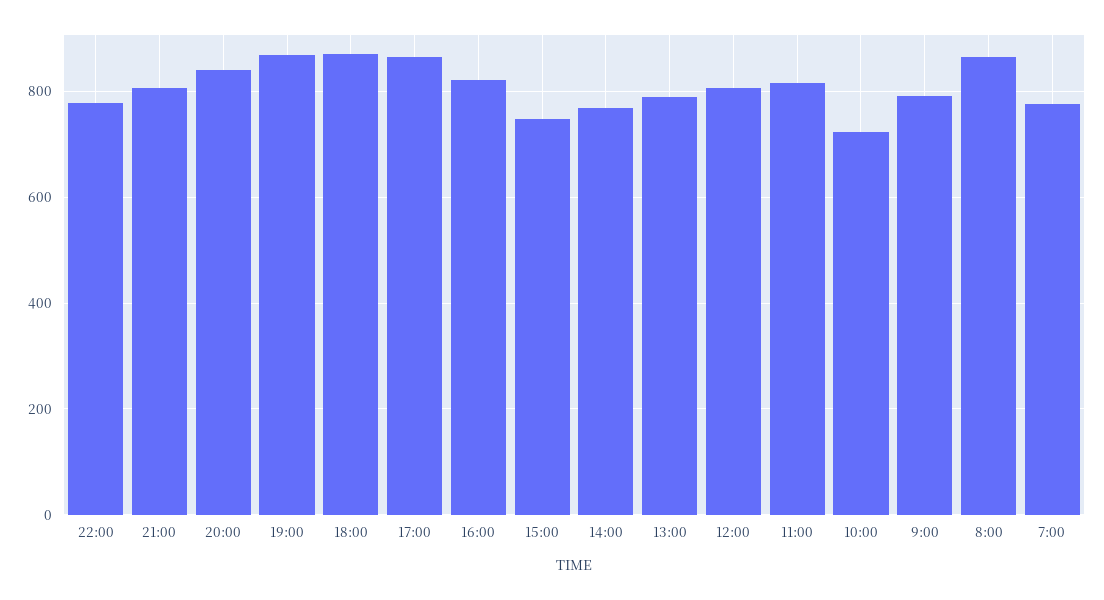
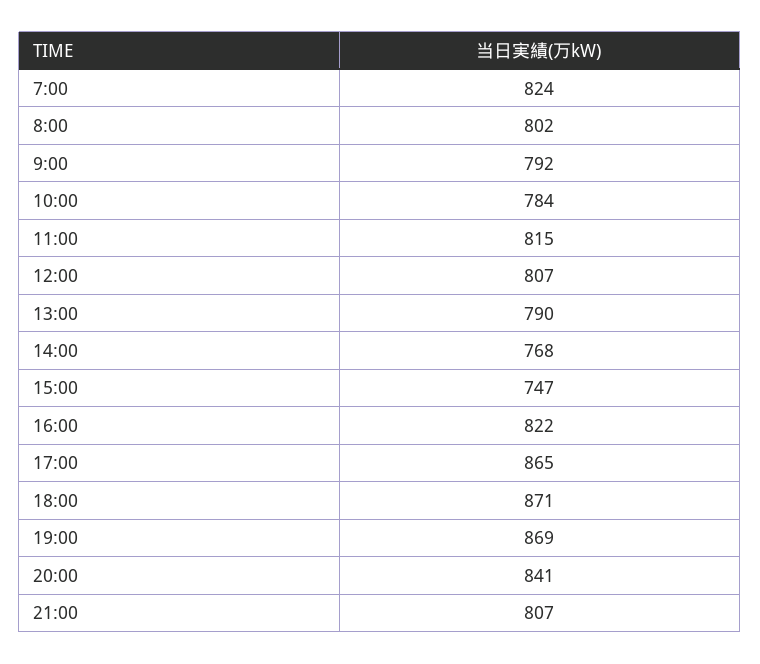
  {
-   "22:00": 780,
    "21:00": 807,
    "20:00": 841,
    "19:00": 869,
    "18:00": 871,
    "17:00": 865,
    "16:00": 822,
    "15:00": 747,
    "14:00": 768,
    "13:00": 790,
    "12:00": 807,
    "11:00": 815,
-   "10:00": 720,
+   "10:00": 784,
    "9:00": 792,
-   "8:00": 860,
+   "8:00": 802,
-   "7:00": 780
+   "7:00": 824
  }

